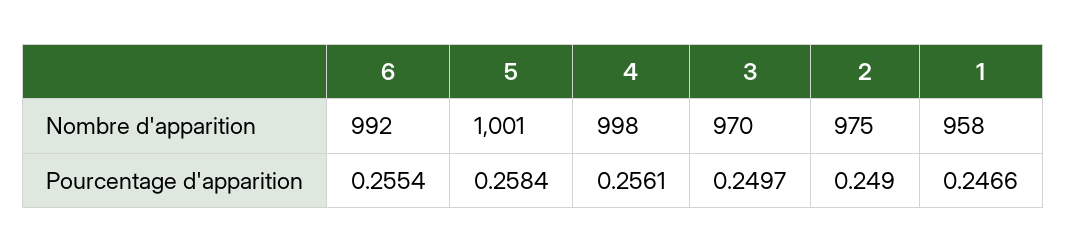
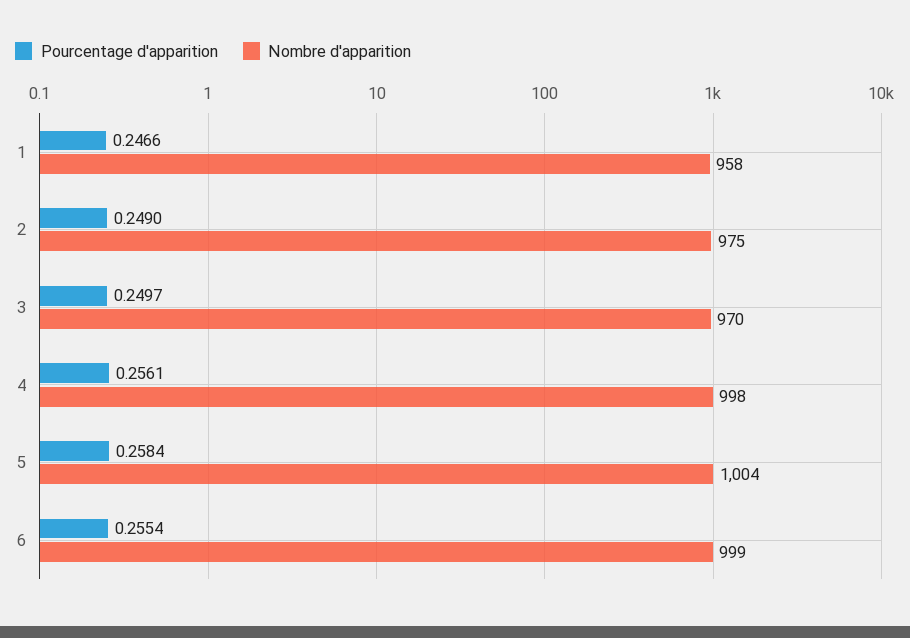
  {
    "Nombre d'apparition": {
-     "6": 992,
+     "6": 999,
-     "5": 1001,
+     "5": 1004,
      "4": 998,
      "3": 970,
      "2": 975,
      "1": 958
    },
    "Pourcentage d'apparition": {
      "6": 0.2554,
      "5": 0.2584,
      "4": 0.2561,
      "3": 0.2497,
      "2": 0.249,
      "1": 0.2466
    }
  }

